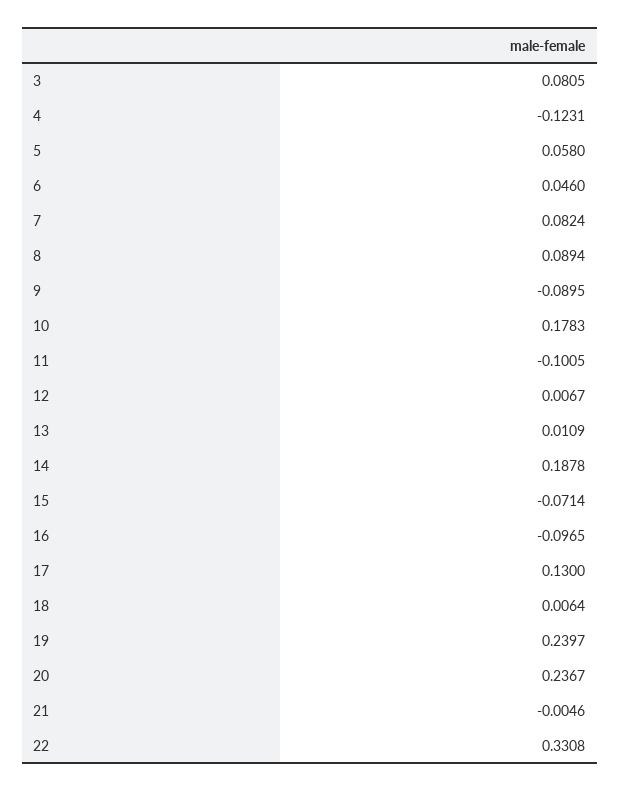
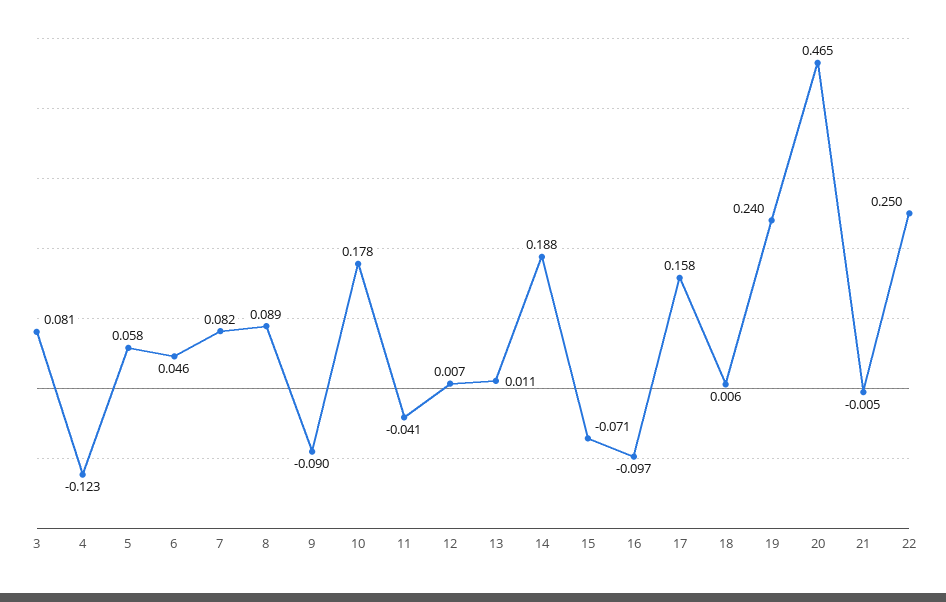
  {
    "3": 0.0805,
    "4": -0.1231,
    "5": 0.058,
    "6": 0.046,
    "7": 0.0824,
    "8": 0.0894,
    "9": -0.0895,
    "10": 0.1783,
-   "11": -0.1005,
+   "11": -0.041,
    "12": 0.0067,
    "13": 0.0109,
    "14": 0.1878,
    "15": -0.0714,
    "16": -0.0965,
-   "17": 0.13,
+   "17": 0.158,
    "18": 0.0064,
    "19": 0.2397,
-   "20": 0.2367,
+   "20": 0.465,
    "21": -0.0046,
-   "22": 0.3308
+   "22": 0.25
  }

